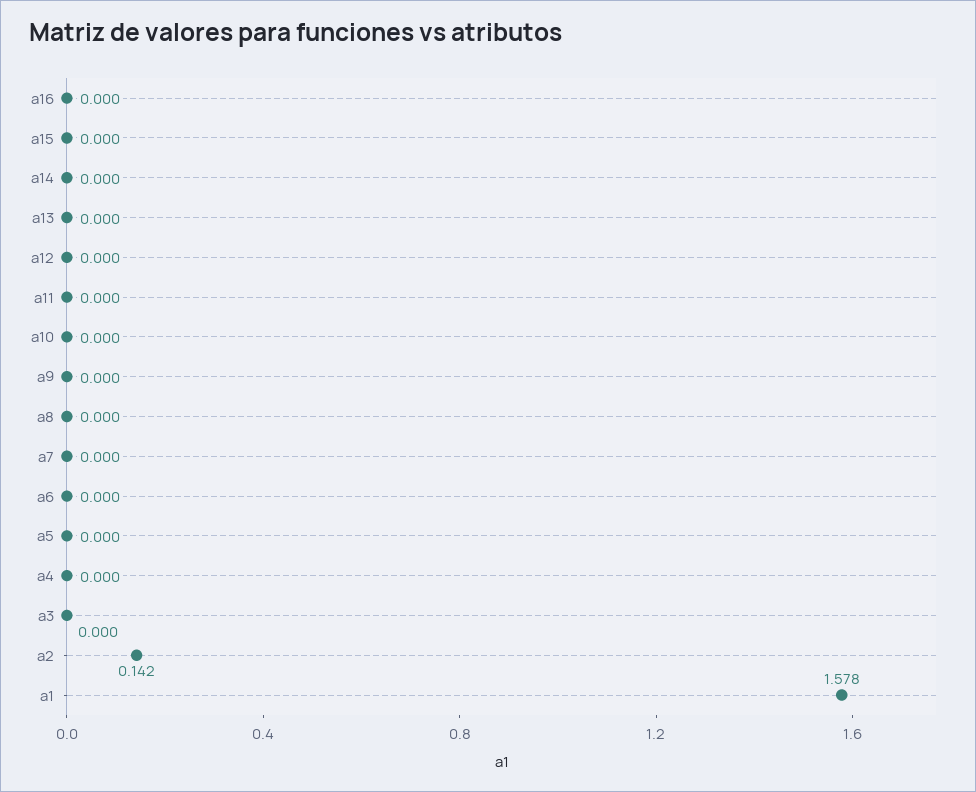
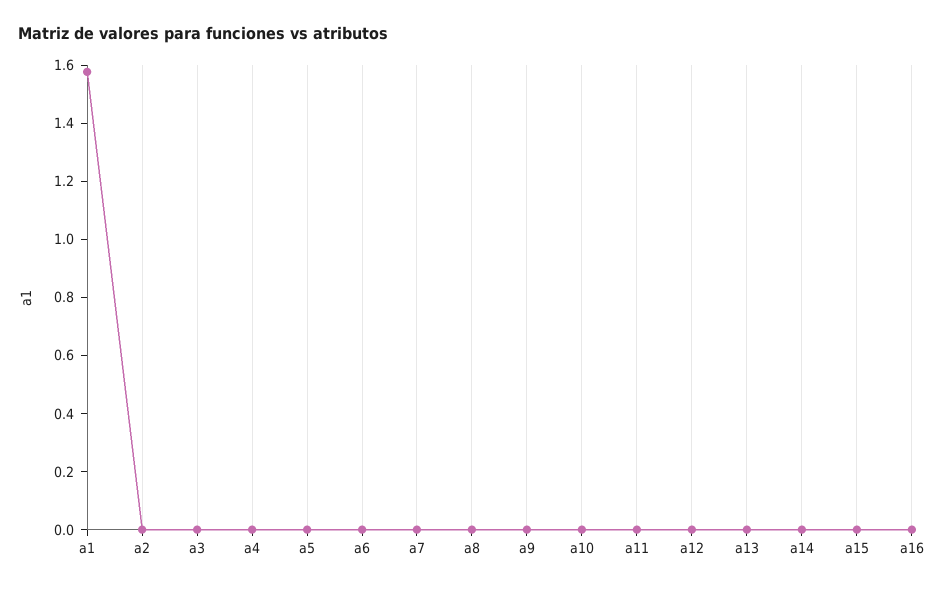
  {
    "a16": 0,
    "a15": 0,
    "a14": 0,
    "a13": 0,
    "a12": 0,
    "a11": 0,
    "a10": 0,
    "a9": 0,
    "a8": 0,
    "a7": 0,
    "a6": 0,
    "a5": 0,
    "a4": 0,
    "a3": 0,
-   "a2": 0.142,
+   "a2": 0,
    "a1": 1.578
  }

